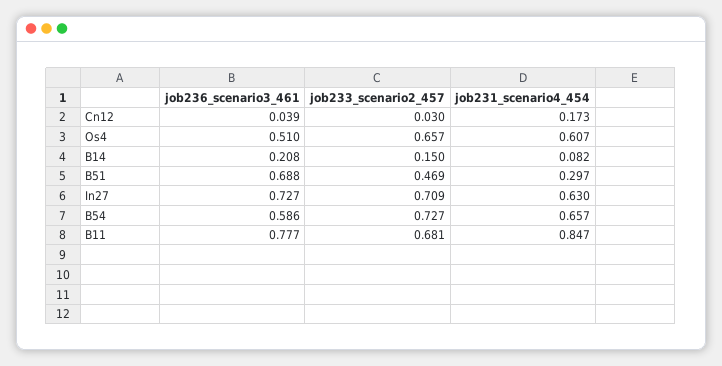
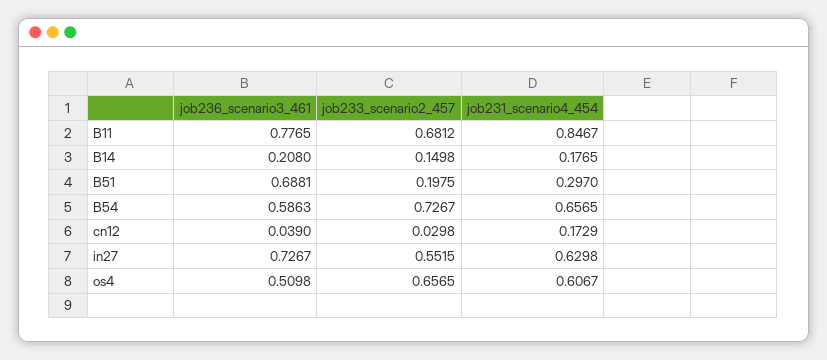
  {
    "job236_scenario3_461": {
      "Cn12": 0.039,
      "Os4": 0.5098,
      "B14": 0.208,
      "B51": 0.6881,
      "In27": 0.7267,
      "B54": 0.5863,
      "B11": 0.7765
    },
    "job233_scenario2_457": {
      "Cn12": 0.0298,
      "Os4": 0.6565,
      "B14": 0.1498,
-     "B51": 0.469,
+     "B51": 0.1975,
-     "In27": 0.709,
+     "In27": 0.5515,
      "B54": 0.7267,
      "B11": 0.6812
    },
    "job231_scenario4_454": {
      "Cn12": 0.1729,
      "Os4": 0.6067,
-     "B14": 0.082,
+     "B14": 0.1765,
      "B51": 0.297,
      "In27": 0.6298,
      "B54": 0.6565,
      "B11": 0.8467
    }
  }

